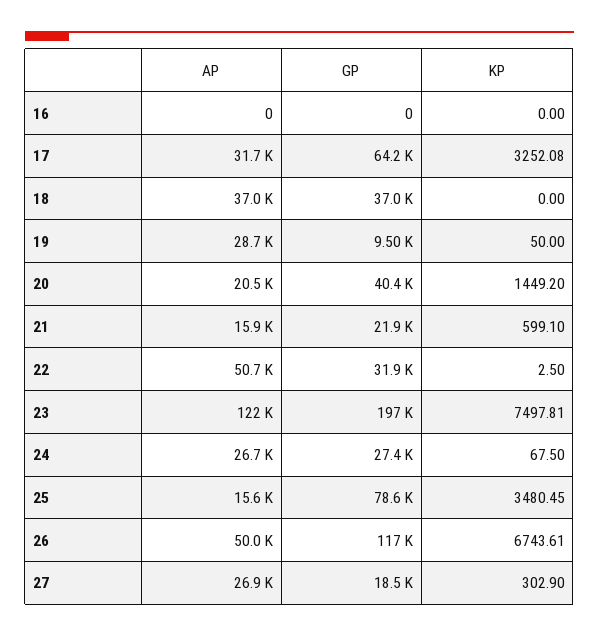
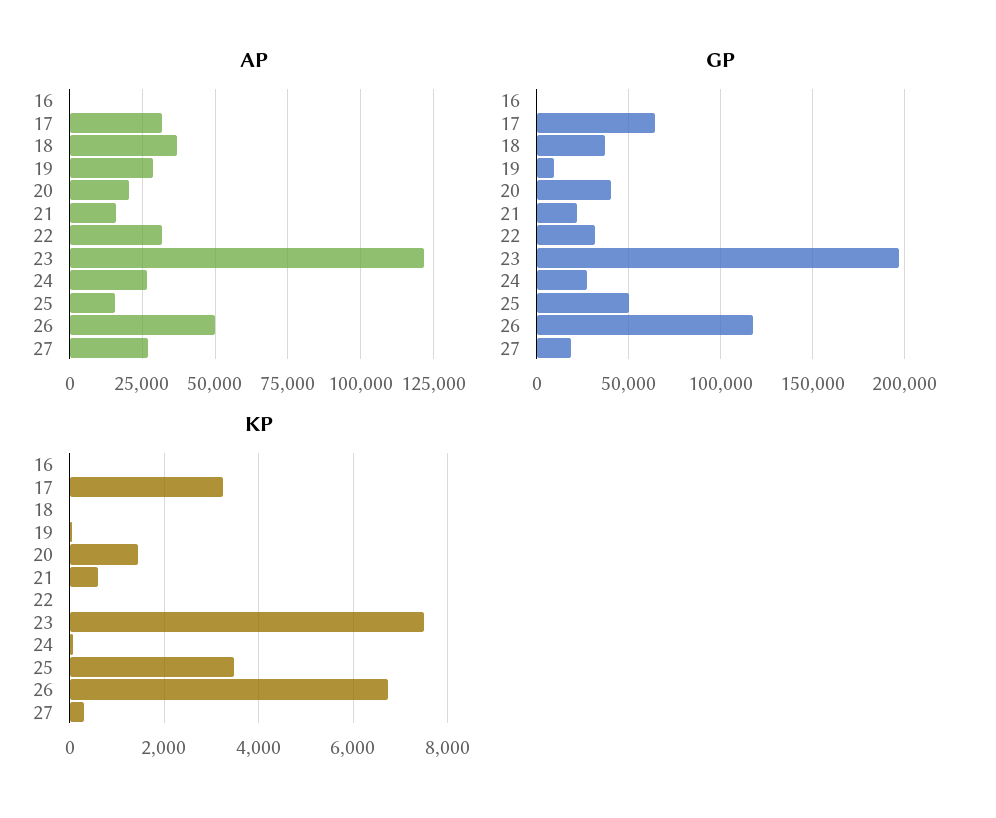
  {
    "AP": {
      "16": 0,
      "17": 31700,
      "18": 37000,
      "19": 28700,
      "20": 20500,
      "21": 15900,
-     "22": 50700,
+     "22": 32500,
      "23": 122000,
      "24": 26700,
      "25": 15600,
      "26": 50000,
      "27": 26900
    },
    "GP": {
      "16": 0,
      "17": 64200,
      "18": 37000,
      "19": 9500,
      "20": 40400,
      "21": 21900,
      "22": 31900,
      "23": 197000,
      "24": 27400,
-     "25": 78600,
+     "25": 50000,
      "26": 117000,
      "27": 18500
    },
    "KP": {
      "16": 0,
      "17": 3252.08,
      "18": 0,
      "19": 50,
      "20": 1449.2,
      "21": 599.1,
      "22": 2.5,
      "23": 7497.81,
      "24": 67.5,
      "25": 3480.45,
      "26": 6743.61,
      "27": 302.9
    }
  }

